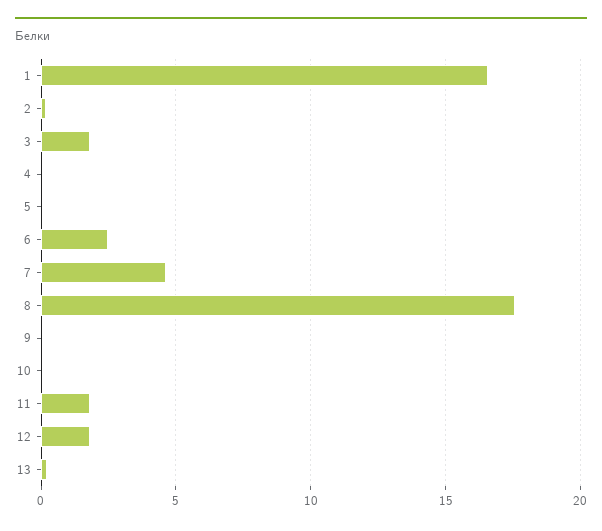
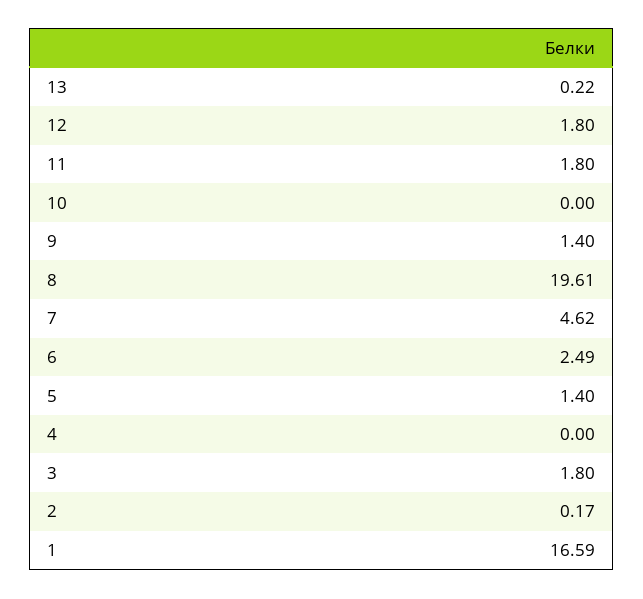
  {
    "1": 16.59,
    "2": 0.17,
    "3": 1.8,
    "4": 0,
-   "5": 0,
+   "5": 1.4,
    "6": 2.49,
    "7": 4.62,
-   "8": 17.5,
+   "8": 19.61,
-   "9": 0,
+   "9": 1.4,
    "10": 0,
    "11": 1.8,
    "12": 1.8,
    "13": 0.22
  }

